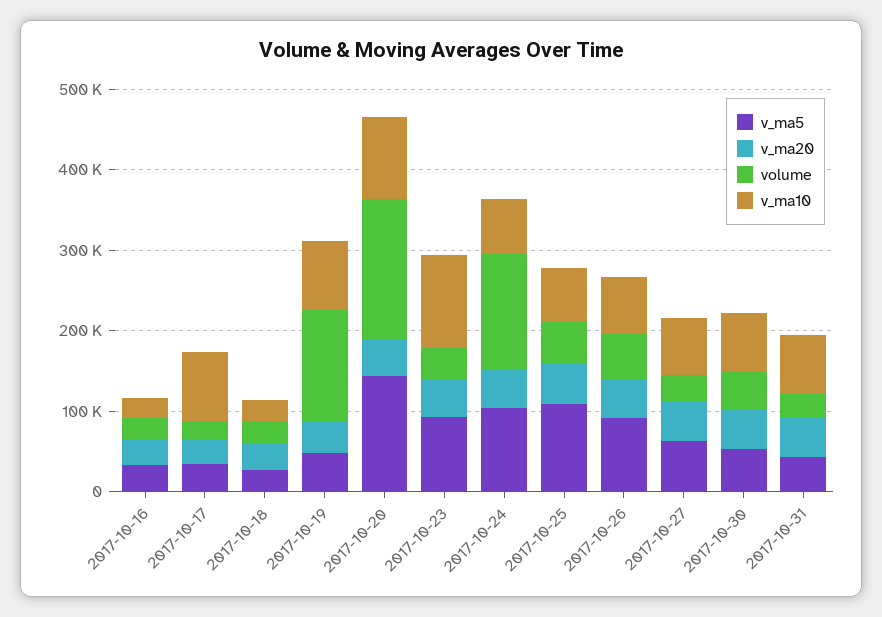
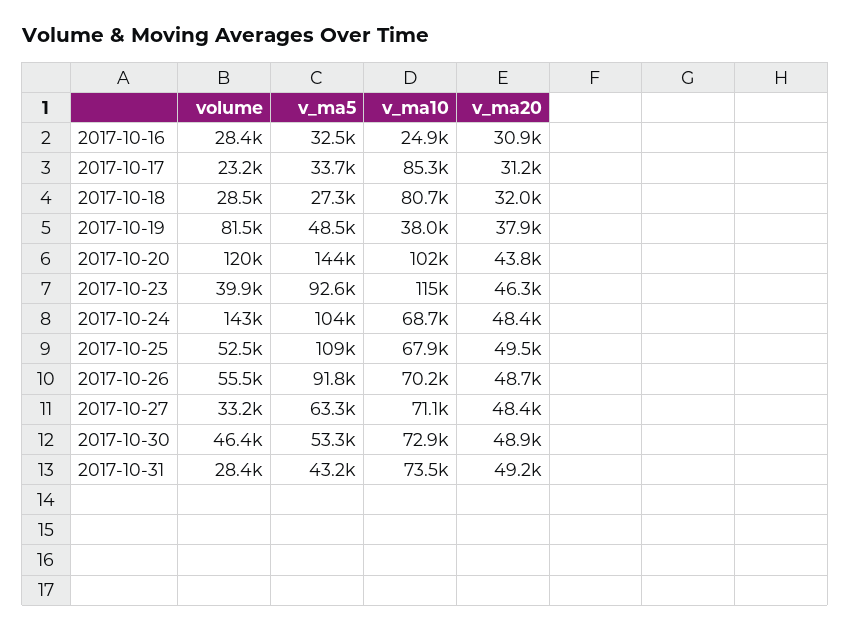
  {
    "v_ma5": {
      "2017-10-16": 32500,
      "2017-10-17": 33700,
      "2017-10-18": 27300,
      "2017-10-19": 48500,
      "2017-10-20": 144000,
      "2017-10-23": 92600,
      "2017-10-24": 104000,
      "2017-10-25": 109000,
      "2017-10-26": 91800,
      "2017-10-27": 63300,
      "2017-10-30": 53300,
      "2017-10-31": 43200
    },
    "v_ma20": {
      "2017-10-16": 30900,
      "2017-10-17": 31200,
      "2017-10-18": 32000,
      "2017-10-19": 37900,
      "2017-10-20": 43800,
      "2017-10-23": 46300,
      "2017-10-24": 48400,
      "2017-10-25": 49500,
      "2017-10-26": 48700,
      "2017-10-27": 48400,
      "2017-10-30": 48900,
      "2017-10-31": 49200
    },
    "volume": {
      "2017-10-16": 28400,
      "2017-10-17": 23200,
      "2017-10-18": 28500,
-     "2017-10-19": 140000,
+     "2017-10-19": 81500,
-     "2017-10-20": 180000,
+     "2017-10-20": 120000,
      "2017-10-23": 39900,
      "2017-10-24": 143000,
      "2017-10-25": 52500,
      "2017-10-26": 55500,
      "2017-10-27": 33200,
      "2017-10-30": 46400,
      "2017-10-31": 28400
    },
    "v_ma10": {
      "2017-10-16": 24900,
      "2017-10-17": 85300,
-     "2017-10-18": 20000,
+     "2017-10-18": 80700,
-     "2017-10-19": 80000,
+     "2017-10-19": 38000,
      "2017-10-20": 102000,
      "2017-10-23": 115000,
      "2017-10-24": 68700,
      "2017-10-25": 67900,
      "2017-10-26": 70200,
      "2017-10-27": 71100,
      "2017-10-30": 72900,
      "2017-10-31": 73500
    }
  }

